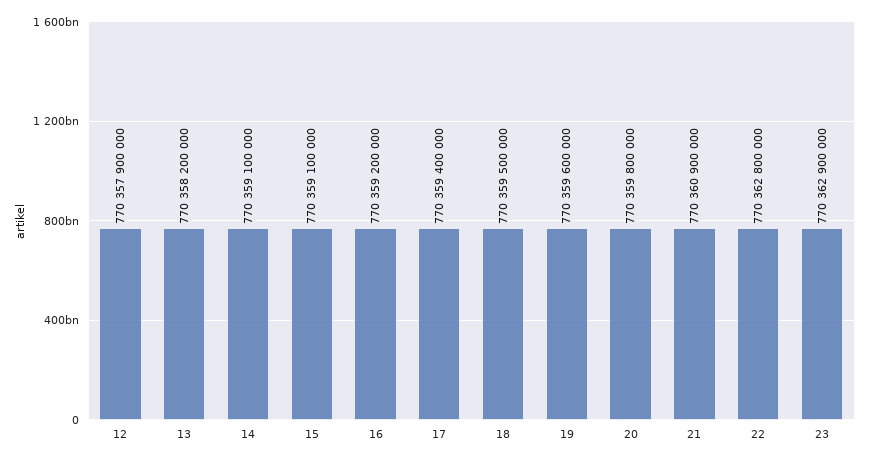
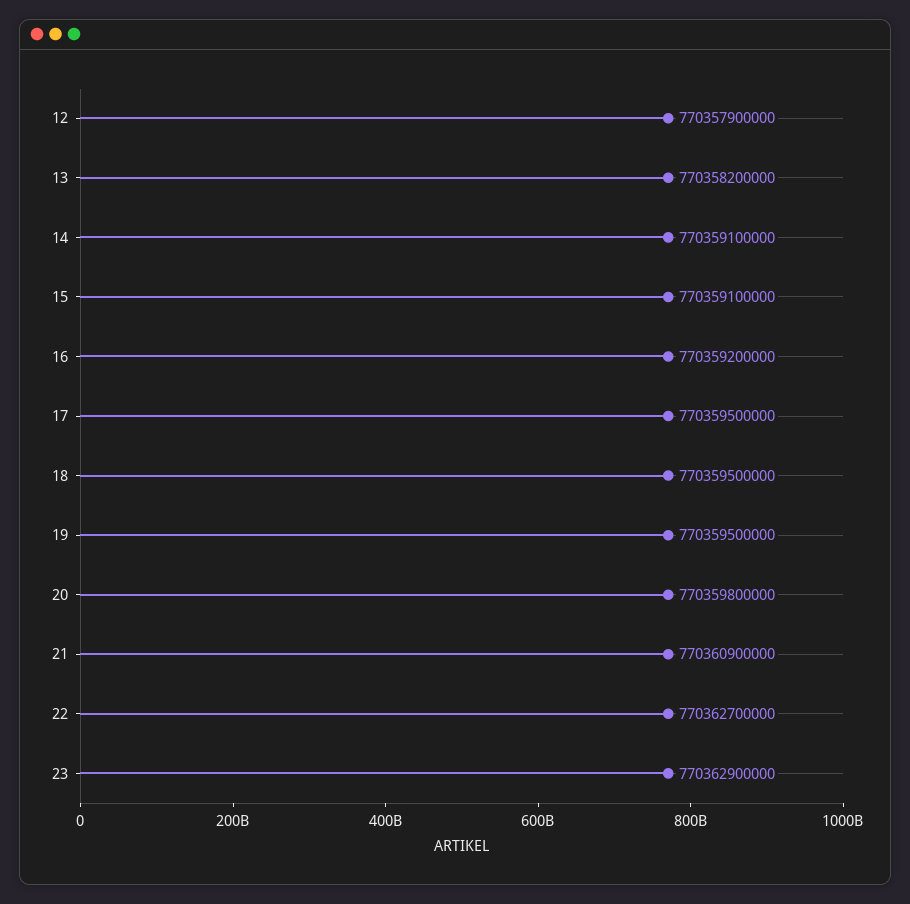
  {
    "12": 770357900000,
    "13": 770358200000,
    "14": 770359100000,
    "15": 770359100000,
    "16": 770359200000,
-   "17": 770359400000,
+   "17": 770359500000,
    "18": 770359500000,
-   "19": 770359600000,
+   "19": 770359500000,
    "20": 770359800000,
    "21": 770360900000,
-   "22": 770362800000,
+   "22": 770362700000,
    "23": 770362900000
  }

